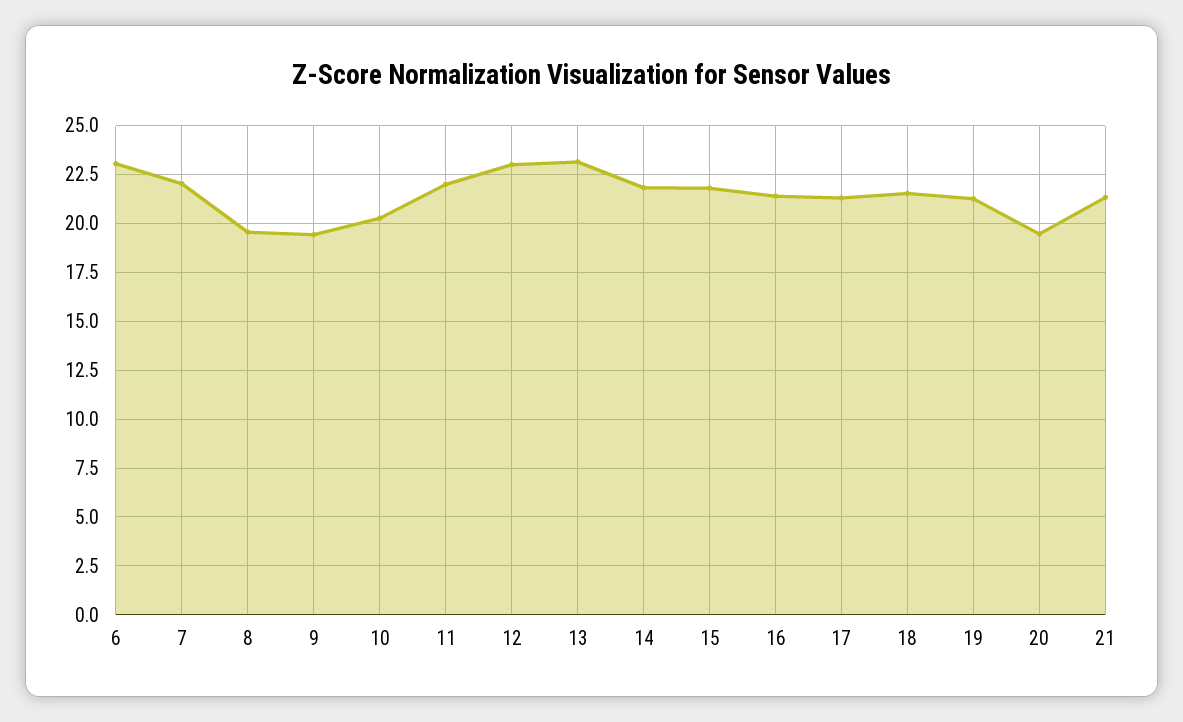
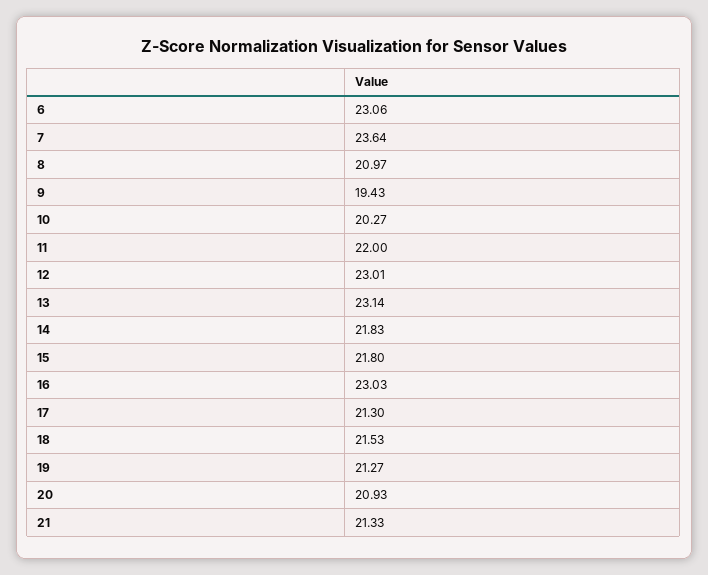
  {
    "6": 23.06,
-   "7": 22,
+   "7": 23.64,
-   "8": 19.5,
+   "8": 20.97,
    "9": 19.43,
    "10": 20.27,
    "11": 22,
    "12": 23.01,
    "13": 23.14,
    "14": 21.83,
    "15": 21.8,
-   "16": 21.5,
+   "16": 23.03,
    "17": 21.3,
    "18": 21.53,
    "19": 21.27,
-   "20": 19.5,
+   "20": 20.93,
    "21": 21.33
  }

